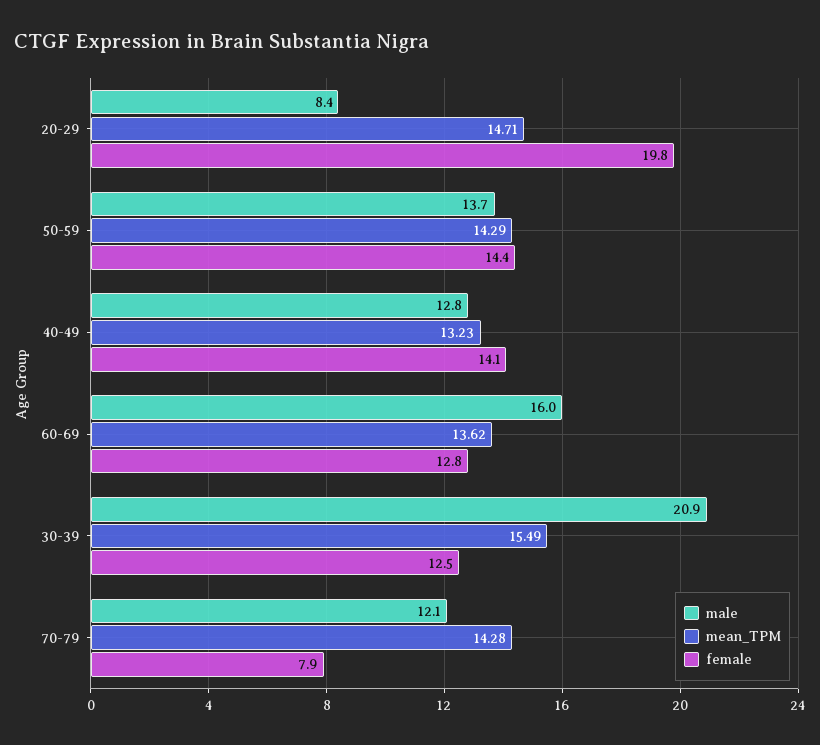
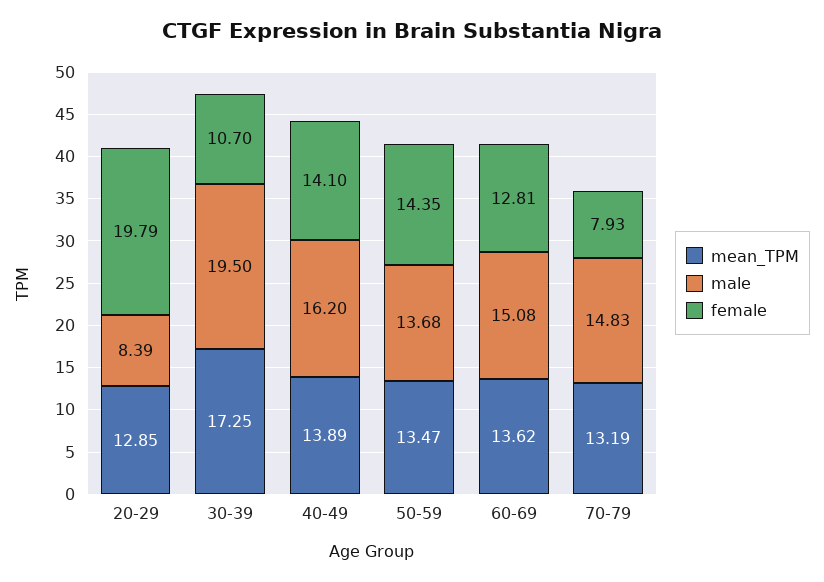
  {
    "male": {
      "20-29": 8.39,
      "50-59": 13.68,
-     "40-49": 12.8,
+     "40-49": 16.2,
-     "60-69": 16,
+     "60-69": 15.08,
-     "30-39": 20.9,
+     "30-39": 19.5,
-     "70-79": 12.1
+     "70-79": 14.83
    },
    "mean_TPM": {
-     "20-29": 14.71,
+     "20-29": 12.85,
-     "50-59": 14.29,
+     "50-59": 13.47,
-     "40-49": 13.23,
+     "40-49": 13.89,
      "60-69": 13.62,
-     "30-39": 15.49,
+     "30-39": 17.25,
-     "70-79": 14.28
+     "70-79": 13.19
    },
    "female": {
      "20-29": 19.79,
      "50-59": 14.35,
      "40-49": 14.1,
      "60-69": 12.81,
-     "30-39": 12.5,
+     "30-39": 10.7,
      "70-79": 7.93
    }
  }

